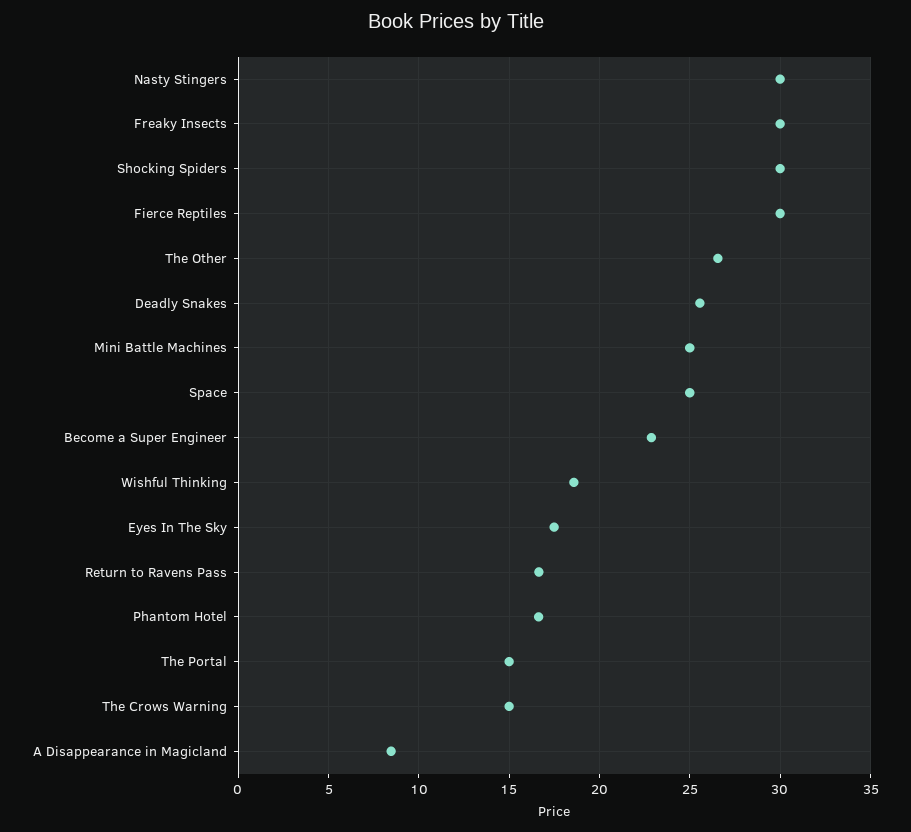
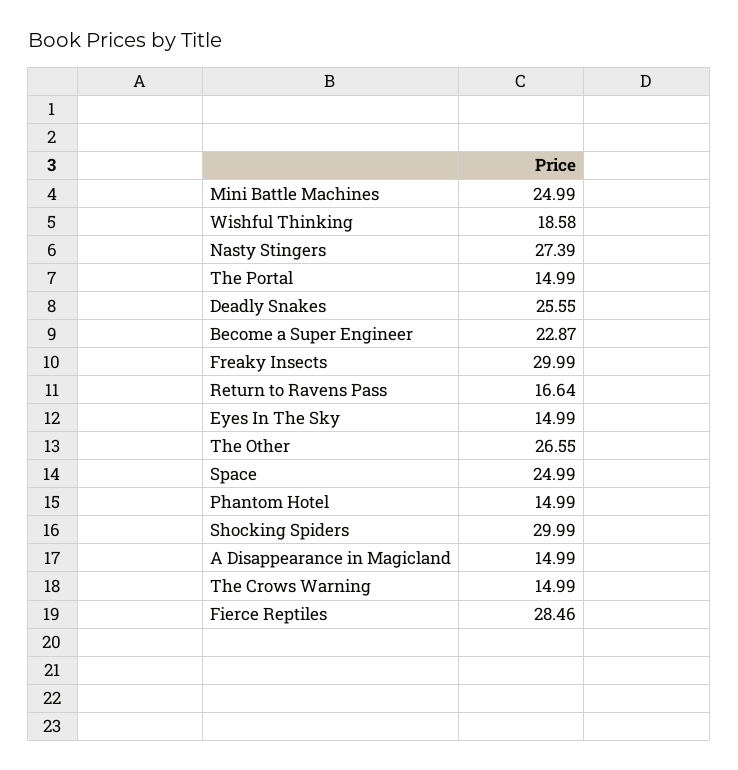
  {
-   "Nasty Stingers": 30,
+   "Nasty Stingers": 27.39,
    "Freaky Insects": 29.99,
    "Shocking Spiders": 29.99,
-   "Fierce Reptiles": 30,
+   "Fierce Reptiles": 28.46,
    "The Other": 26.55,
    "Deadly Snakes": 25.55,
    "Mini Battle Machines": 24.99,
    "Space": 24.99,
    "Become a Super Engineer": 22.87,
    "Wishful Thinking": 18.58,
-   "Eyes In The Sky": 17.5,
+   "Eyes In The Sky": 14.99,
    "Return to Ravens Pass": 16.64,
-   "Phantom Hotel": 16.5,
+   "Phantom Hotel": 14.99,
    "The Portal": 14.99,
    "The Crows Warning": 14.99,
-   "A Disappearance in Magicland": 8.5
+   "A Disappearance in Magicland": 14.99
  }

